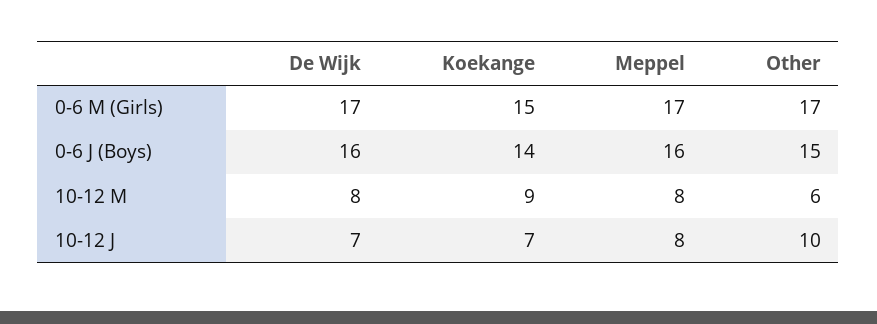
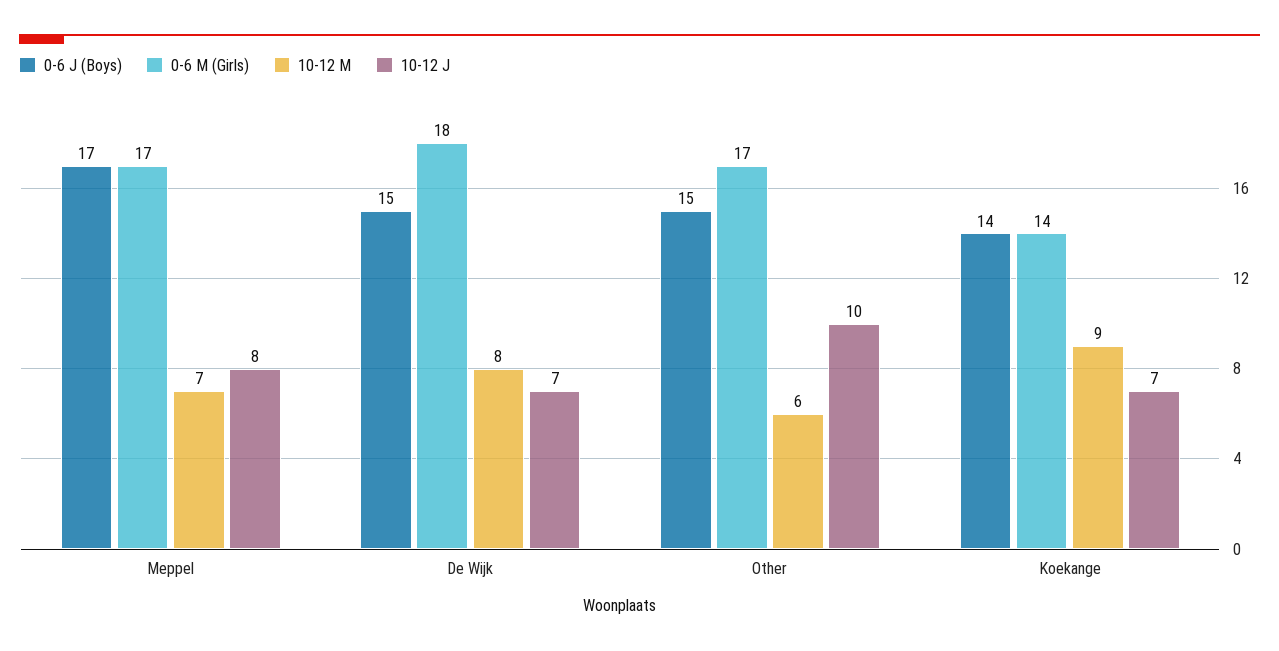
  {
    "0-6 M (Girls)": {
-     "De Wijk": 17,
+     "De Wijk": 18,
-     "Koekange": 15,
+     "Koekange": 14,
      "Meppel": 17,
      "Other": 17
    },
    "0-6 J (Boys)": {
-     "De Wijk": 16,
+     "De Wijk": 15,
      "Koekange": 14,
-     "Meppel": 16,
+     "Meppel": 17,
      "Other": 15
    },
    "10-12 M": {
      "De Wijk": 8,
      "Koekange": 9,
-     "Meppel": 8,
+     "Meppel": 7,
      "Other": 6
    },
    "10-12 J": {
      "De Wijk": 7,
      "Koekange": 7,
      "Meppel": 8,
      "Other": 10
    }
  }

